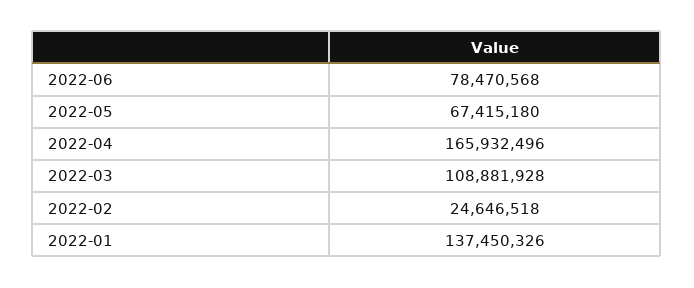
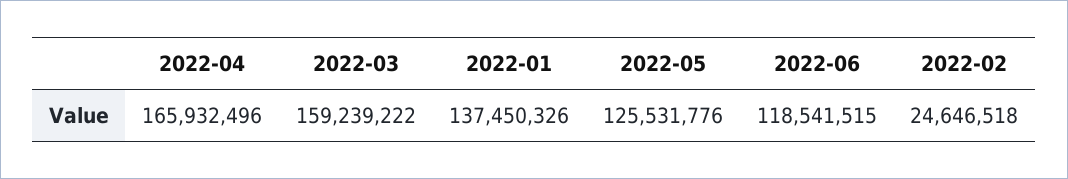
  {
-   "2022-06": 78470568,
+   "2022-06": 118541515,
-   "2022-05": 67415180,
+   "2022-05": 125531776,
    "2022-04": 165932496,
-   "2022-03": 108881928,
+   "2022-03": 159239222,
    "2022-02": 24646518,
    "2022-01": 137450326
  }

